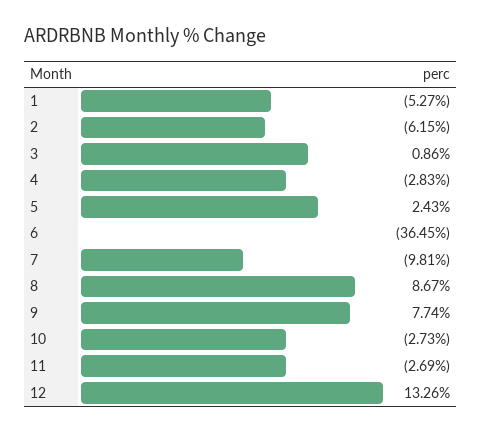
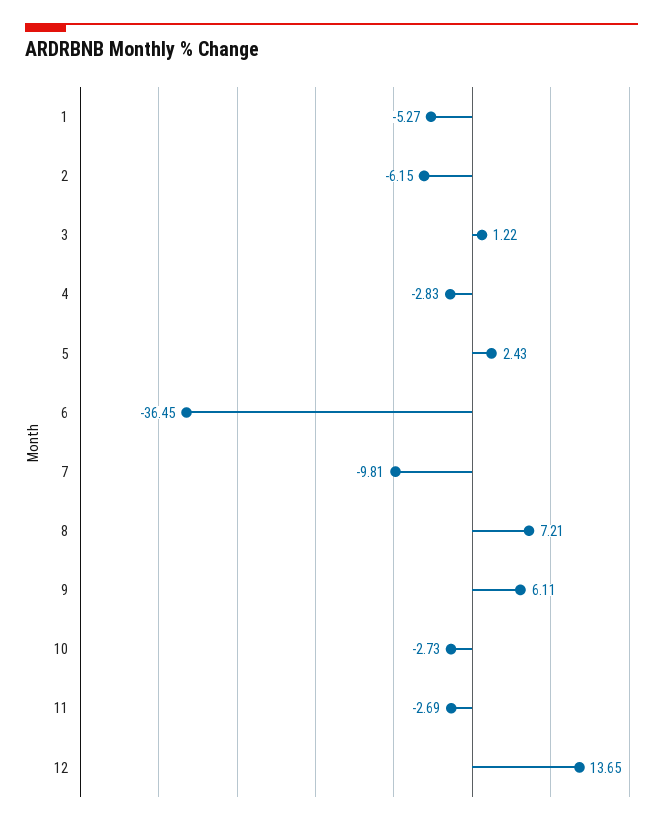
  {
    "1": -5.27,
    "2": -6.15,
-   "3": 0.86,
+   "3": 1.22,
    "4": -2.83,
    "5": 2.43,
    "6": -36.45,
    "7": -9.81,
-   "8": 8.67,
+   "8": 7.21,
-   "9": 7.74,
+   "9": 6.11,
    "10": -2.73,
    "11": -2.69,
-   "12": 13.26
+   "12": 13.65
  }

